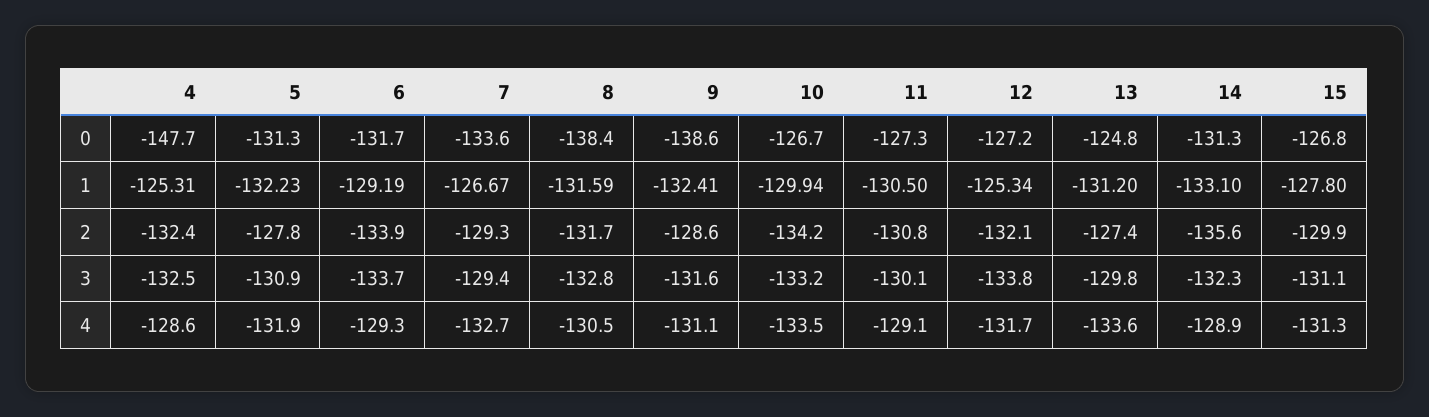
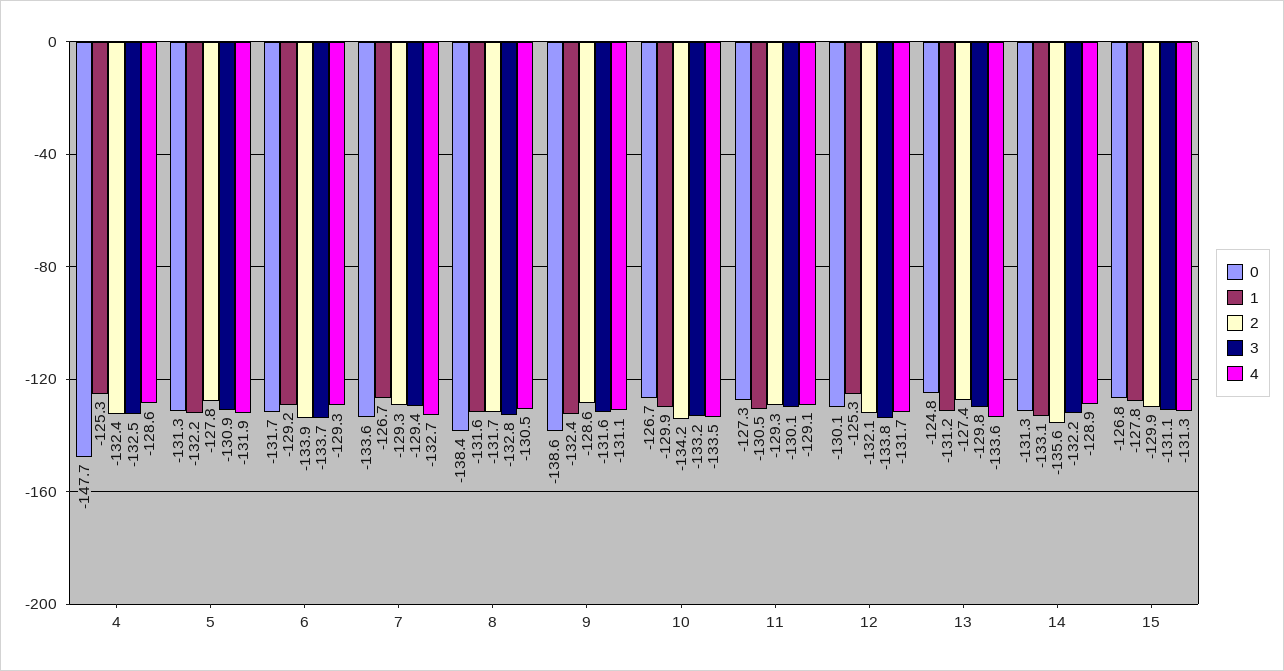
  {
    "0": {
      "4": -147.7,
      "5": -131.3,
      "6": -131.7,
      "7": -133.6,
      "8": -138.4,
      "9": -138.6,
      "10": -126.7,
      "11": -127.3,
-     "12": -127.2,
+     "12": -130.1,
      "13": -124.8,
      "14": -131.3,
      "15": -126.8
    },
    "1": {
      "4": -125.31,
      "5": -132.23,
      "6": -129.19,
      "7": -126.67,
      "8": -131.59,
      "9": -132.41,
      "10": -129.94,
      "11": -130.5,
      "12": -125.34,
      "13": -131.2,
      "14": -133.1,
      "15": -127.8
    },
    "2": {
      "4": -132.4,
      "5": -127.8,
      "6": -133.9,
      "7": -129.3,
      "8": -131.7,
      "9": -128.6,
      "10": -134.2,
-     "11": -130.8,
+     "11": -129.3,
      "12": -132.1,
      "13": -127.4,
      "14": -135.6,
      "15": -129.9
    },
    "3": {
      "4": -132.5,
      "5": -130.9,
      "6": -133.7,
      "7": -129.4,
      "8": -132.8,
      "9": -131.6,
      "10": -133.2,
      "11": -130.1,
      "12": -133.8,
      "13": -129.8,
-     "14": -132.3,
+     "14": -132.2,
      "15": -131.1
    },
    "4": {
      "4": -128.6,
      "5": -131.9,
      "6": -129.3,
      "7": -132.7,
      "8": -130.5,
      "9": -131.1,
      "10": -133.5,
      "11": -129.1,
      "12": -131.7,
      "13": -133.6,
      "14": -128.9,
      "15": -131.3
    }
  }

